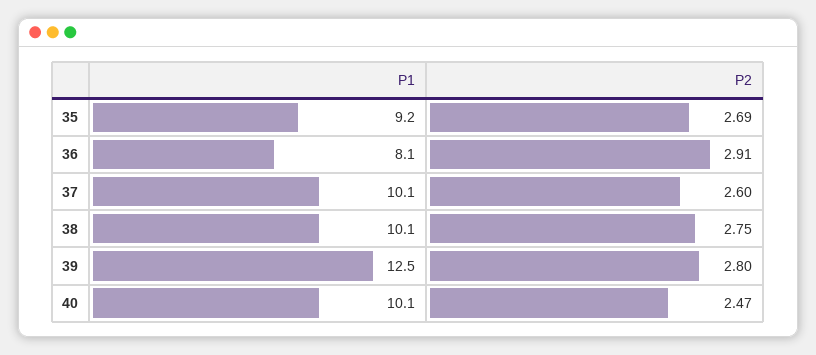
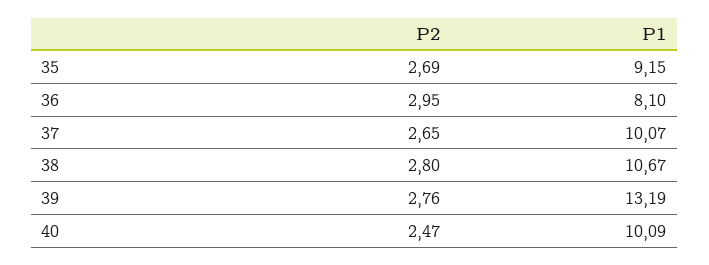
  {
    "P1": {
      "35": 9.15,
      "36": 8.1,
      "37": 10.07,
-     "38": 10.1,
+     "38": 10.67,
-     "39": 12.5,
+     "39": 13.19,
      "40": 10.09
    },
    "P2": {
      "35": 2.69,
-     "36": 2.91,
+     "36": 2.95,
-     "37": 2.6,
+     "37": 2.65,
-     "38": 2.75,
+     "38": 2.8,
-     "39": 2.8,
+     "39": 2.76,
      "40": 2.47
    }
  }

